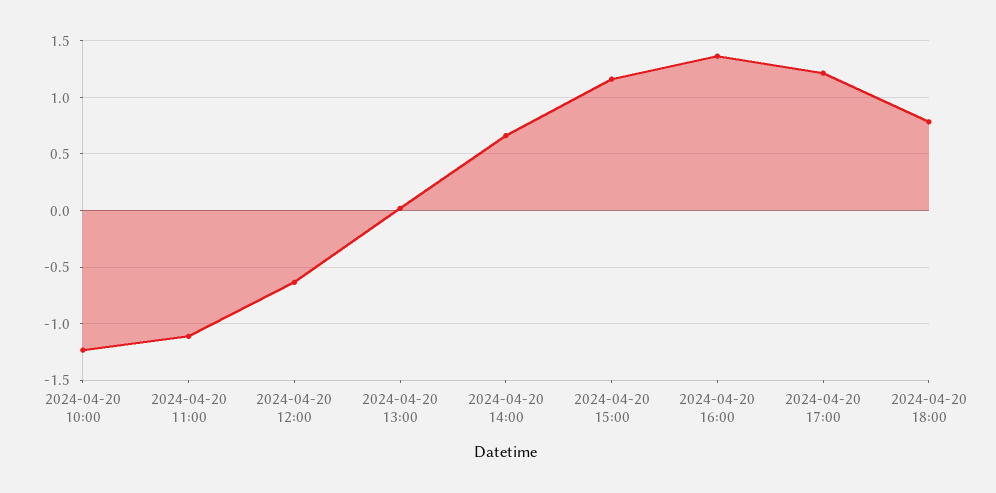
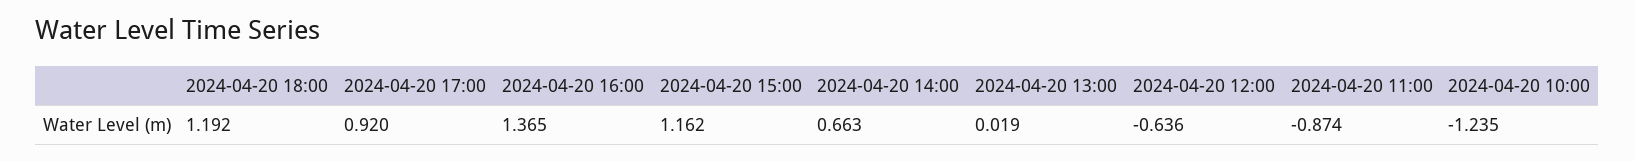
  {
    "2024-04-20 10:00": -1.235,
-   "2024-04-20 11:00": -1.1,
+   "2024-04-20 11:00": -0.874,
    "2024-04-20 12:00": -0.636,
    "2024-04-20 13:00": 0.019,
    "2024-04-20 14:00": 0.663,
    "2024-04-20 15:00": 1.162,
    "2024-04-20 16:00": 1.365,
-   "2024-04-20 17:00": 1.2,
+   "2024-04-20 17:00": 0.92,
-   "2024-04-20 18:00": 0.8
+   "2024-04-20 18:00": 1.192
  }

